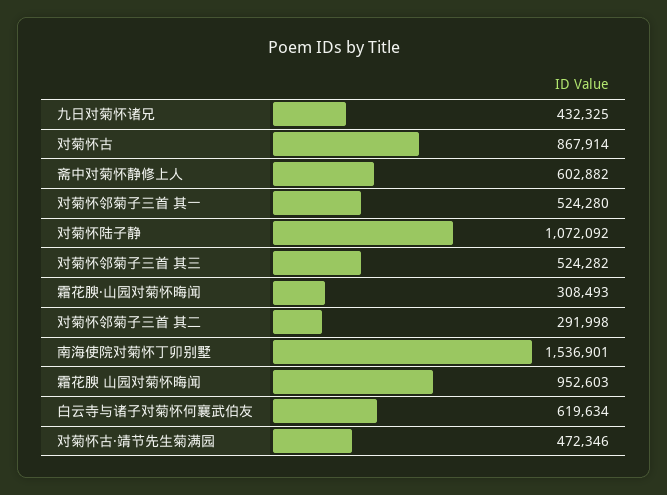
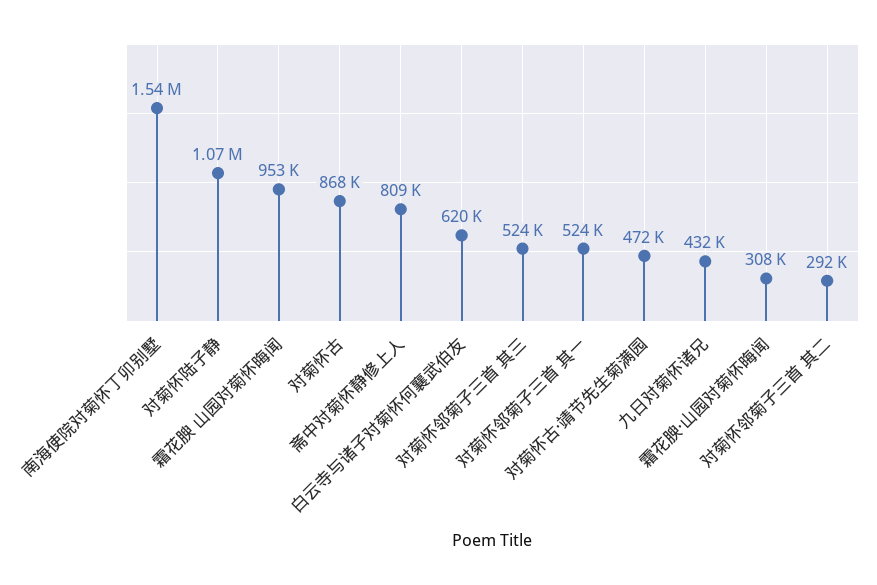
  {
    "九日对菊怀诸兄": 432325,
    "对菊怀古": 867914,
-   "斋中对菊怀静修上人": 602882,
+   "斋中对菊怀静修上人": 809000,
    "对菊怀邻菊子三首 其一": 524280,
    "对菊怀陆子静": 1072092,
    "对菊怀邻菊子三首 其三": 524282,
    "霜花腴·山园对菊怀晦闻": 308493,
    "对菊怀邻菊子三首 其二": 291998,
    "南海使院对菊怀丁卯别墅": 1536901,
    "霜花腴 山园对菊怀晦闻": 952603,
    "白云寺与诸子对菊怀何襄武伯友": 619634,
    "对菊怀古·靖节先生菊满园": 472346
  }

